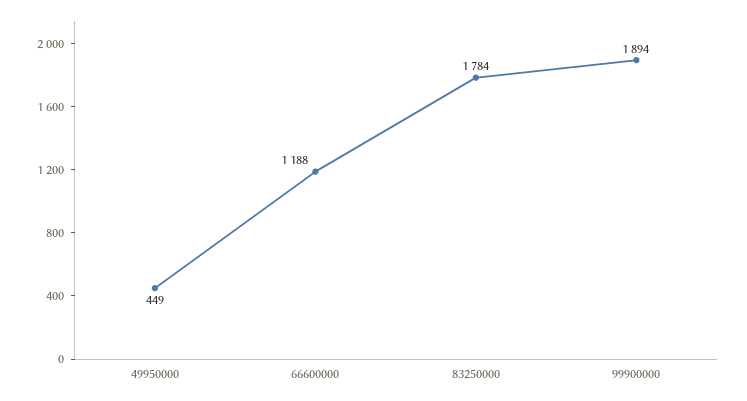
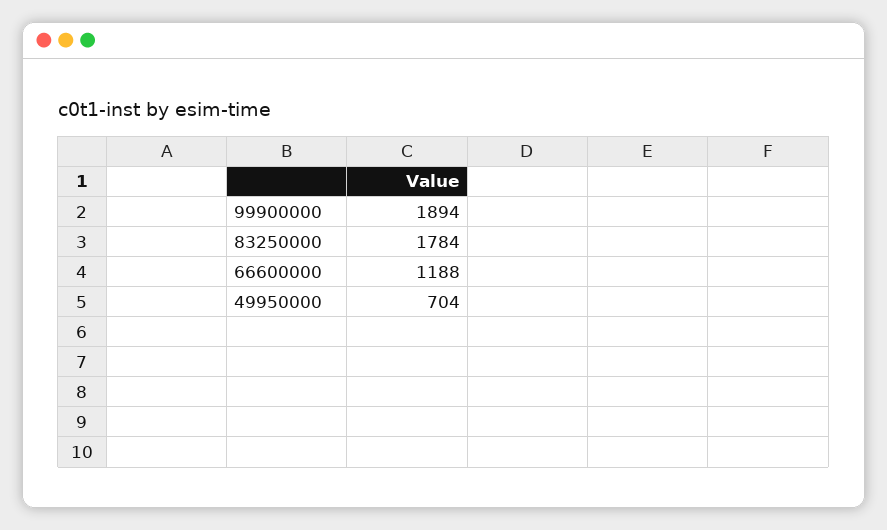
  {
-   "49950000": 449,
+   "49950000": 704,
    "66600000": 1188,
    "83250000": 1784,
    "99900000": 1894
  }

